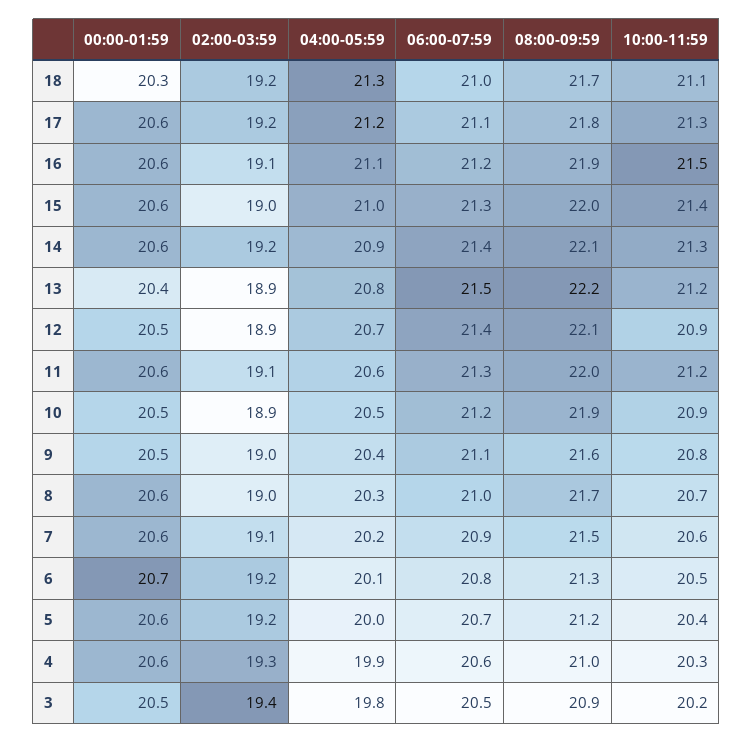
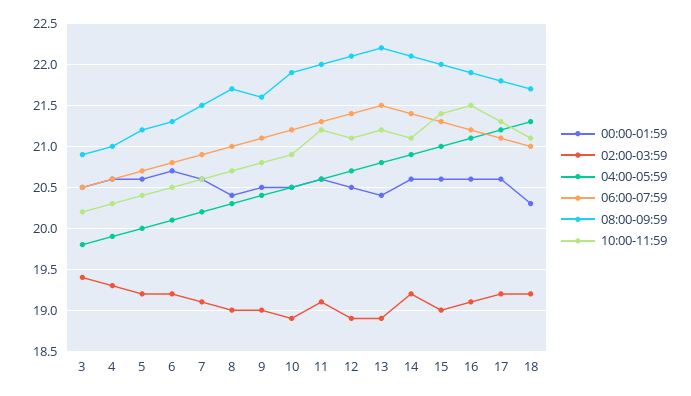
  {
    "00:00-01:59": {
      "18": 20.3,
      "17": 20.6,
      "16": 20.6,
      "15": 20.6,
      "14": 20.6,
      "13": 20.4,
      "12": 20.5,
      "11": 20.6,
      "10": 20.5,
      "9": 20.5,
-     "8": 20.6,
+     "8": 20.4,
      "7": 20.6,
      "6": 20.7,
      "5": 20.6,
      "4": 20.6,
      "3": 20.5
    },
    "02:00-03:59": {
      "18": 19.2,
      "17": 19.2,
      "16": 19.1,
      "15": 19,
      "14": 19.2,
      "13": 18.9,
      "12": 18.9,
      "11": 19.1,
      "10": 18.9,
      "9": 19,
      "8": 19,
      "7": 19.1,
      "6": 19.2,
      "5": 19.2,
      "4": 19.3,
      "3": 19.4
    },
    "04:00-05:59": {
      "18": 21.3,
      "17": 21.2,
      "16": 21.1,
      "15": 21,
      "14": 20.9,
      "13": 20.8,
      "12": 20.7,
      "11": 20.6,
      "10": 20.5,
      "9": 20.4,
      "8": 20.3,
      "7": 20.2,
      "6": 20.1,
      "5": 20,
      "4": 19.9,
      "3": 19.8
    },
    "06:00-07:59": {
      "18": 21,
      "17": 21.1,
      "16": 21.2,
      "15": 21.3,
      "14": 21.4,
      "13": 21.5,
      "12": 21.4,
      "11": 21.3,
      "10": 21.2,
      "9": 21.1,
      "8": 21,
      "7": 20.9,
      "6": 20.8,
      "5": 20.7,
      "4": 20.6,
      "3": 20.5
    },
    "08:00-09:59": {
      "18": 21.7,
      "17": 21.8,
      "16": 21.9,
      "15": 22,
      "14": 22.1,
      "13": 22.2,
      "12": 22.1,
      "11": 22,
      "10": 21.9,
      "9": 21.6,
      "8": 21.7,
      "7": 21.5,
      "6": 21.3,
      "5": 21.2,
      "4": 21,
      "3": 20.9
    },
    "10:00-11:59": {
      "18": 21.1,
      "17": 21.3,
      "16": 21.5,
      "15": 21.4,
-     "14": 21.3,
+     "14": 21.1,
      "13": 21.2,
-     "12": 20.9,
+     "12": 21.1,
      "11": 21.2,
      "10": 20.9,
      "9": 20.8,
      "8": 20.7,
      "7": 20.6,
      "6": 20.5,
      "5": 20.4,
      "4": 20.3,
      "3": 20.2
    }
  }

